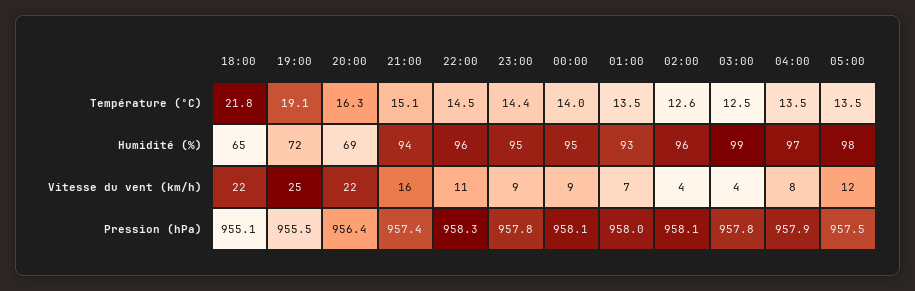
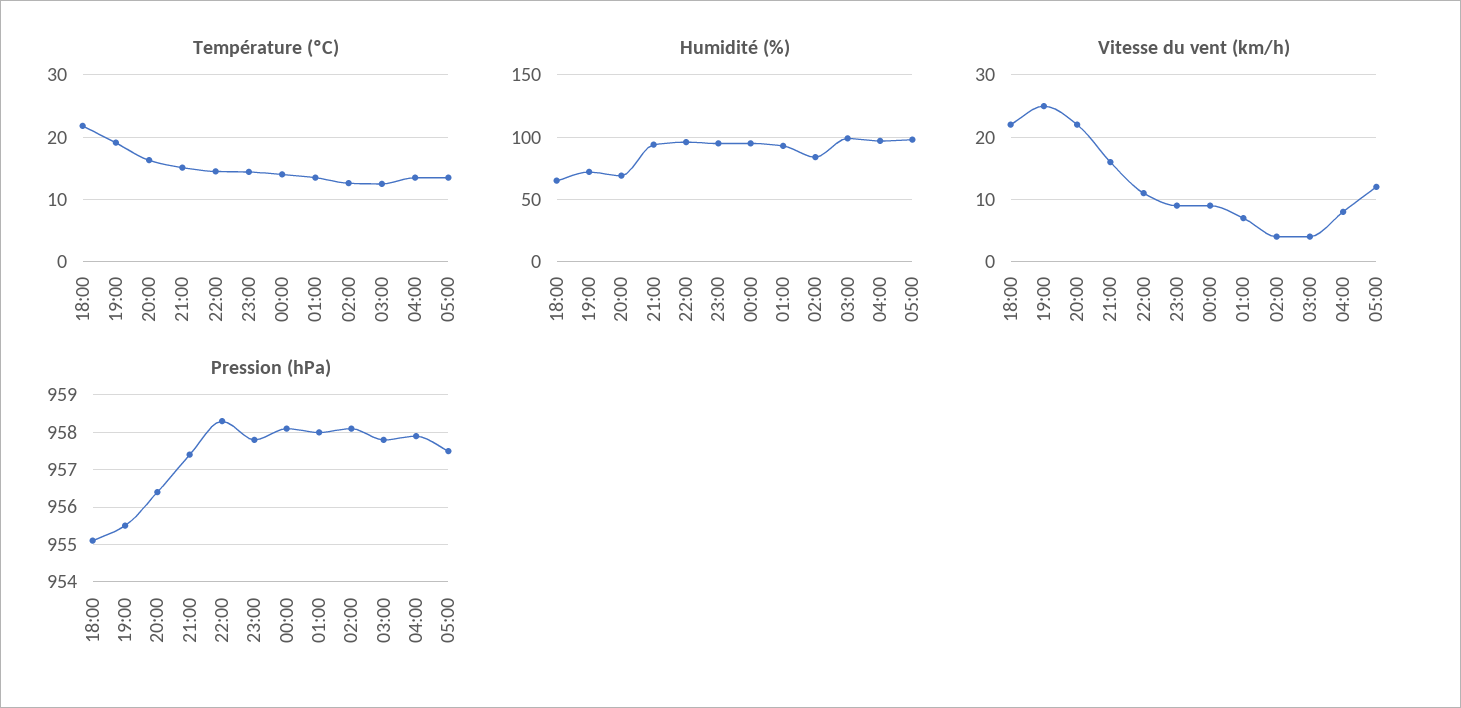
  {
    "Température (ºC)": {
      "18:00": 21.8,
      "19:00": 19.1,
      "20:00": 16.3,
      "21:00": 15.1,
      "22:00": 14.5,
      "23:00": 14.4,
      "00:00": 14,
      "01:00": 13.5,
      "02:00": 12.6,
      "03:00": 12.5,
      "04:00": 13.5,
      "05:00": 13.5
    },
    "Humidité (%)": {
      "18:00": 65,
      "19:00": 72,
      "20:00": 69,
      "21:00": 94,
      "22:00": 96,
      "23:00": 95,
      "00:00": 95,
      "01:00": 93,
-     "02:00": 96,
+     "02:00": 85,
      "03:00": 99,
      "04:00": 97,
      "05:00": 98
    },
    "Vitesse du vent (km/h)": {
      "18:00": 22,
      "19:00": 25,
      "20:00": 22,
      "21:00": 16,
      "22:00": 11,
      "23:00": 9,
      "00:00": 9,
      "01:00": 7,
      "02:00": 4,
      "03:00": 4,
      "04:00": 8,
      "05:00": 12
    },
    "Pression (hPa)": {
      "18:00": 955.1,
      "19:00": 955.5,
      "20:00": 956.4,
      "21:00": 957.4,
      "22:00": 958.3,
      "23:00": 957.8,
      "00:00": 958.1,
      "01:00": 958,
      "02:00": 958.1,
      "03:00": 957.8,
      "04:00": 957.9,
      "05:00": 957.5
    }
  }

